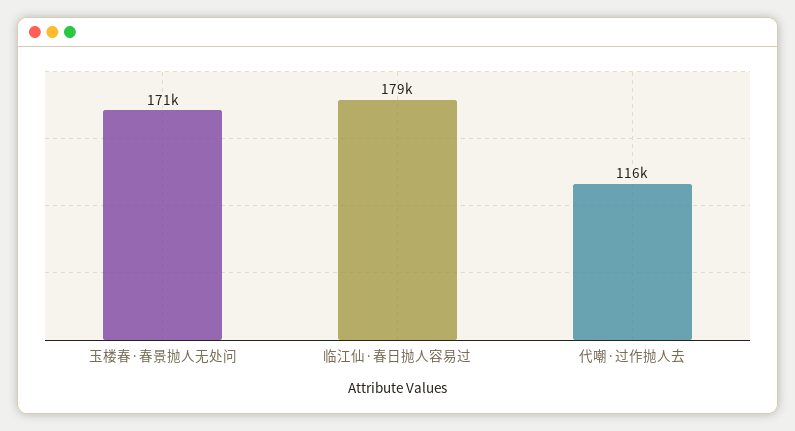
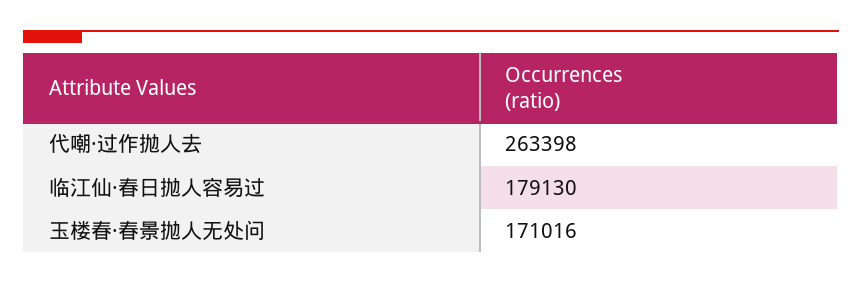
  {
    "玉楼春·春景抛人无处问": 171016,
    "临江仙·春日抛人容易过": 179130,
-   "代嘲·过作抛人去": 116000
+   "代嘲·过作抛人去": 263398
  }

